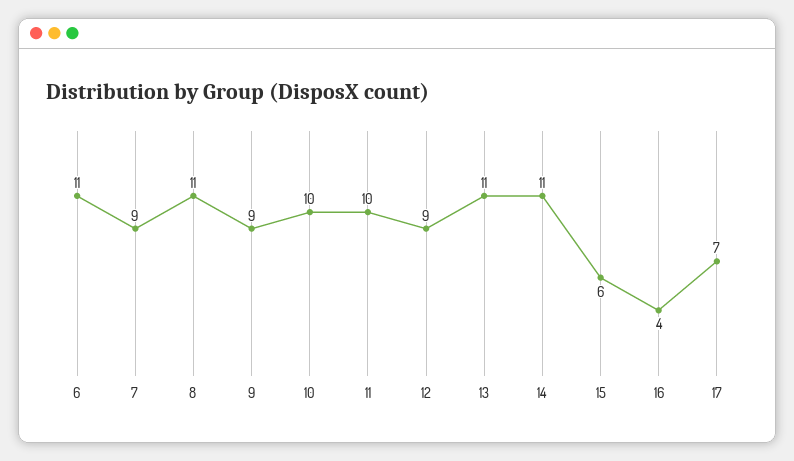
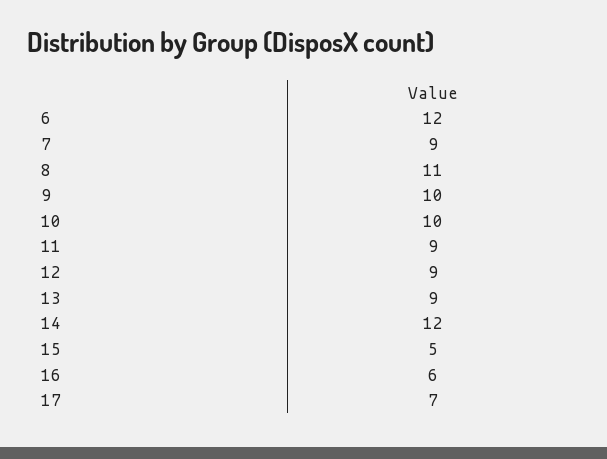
  {
-   "6": 11,
+   "6": 12,
    "7": 9,
    "8": 11,
-   "9": 9,
+   "9": 10,
    "10": 10,
-   "11": 10,
+   "11": 9,
    "12": 9,
-   "13": 11,
+   "13": 9,
-   "14": 11,
+   "14": 12,
-   "15": 6,
+   "15": 5,
-   "16": 4,
+   "16": 6,
    "17": 7
  }

